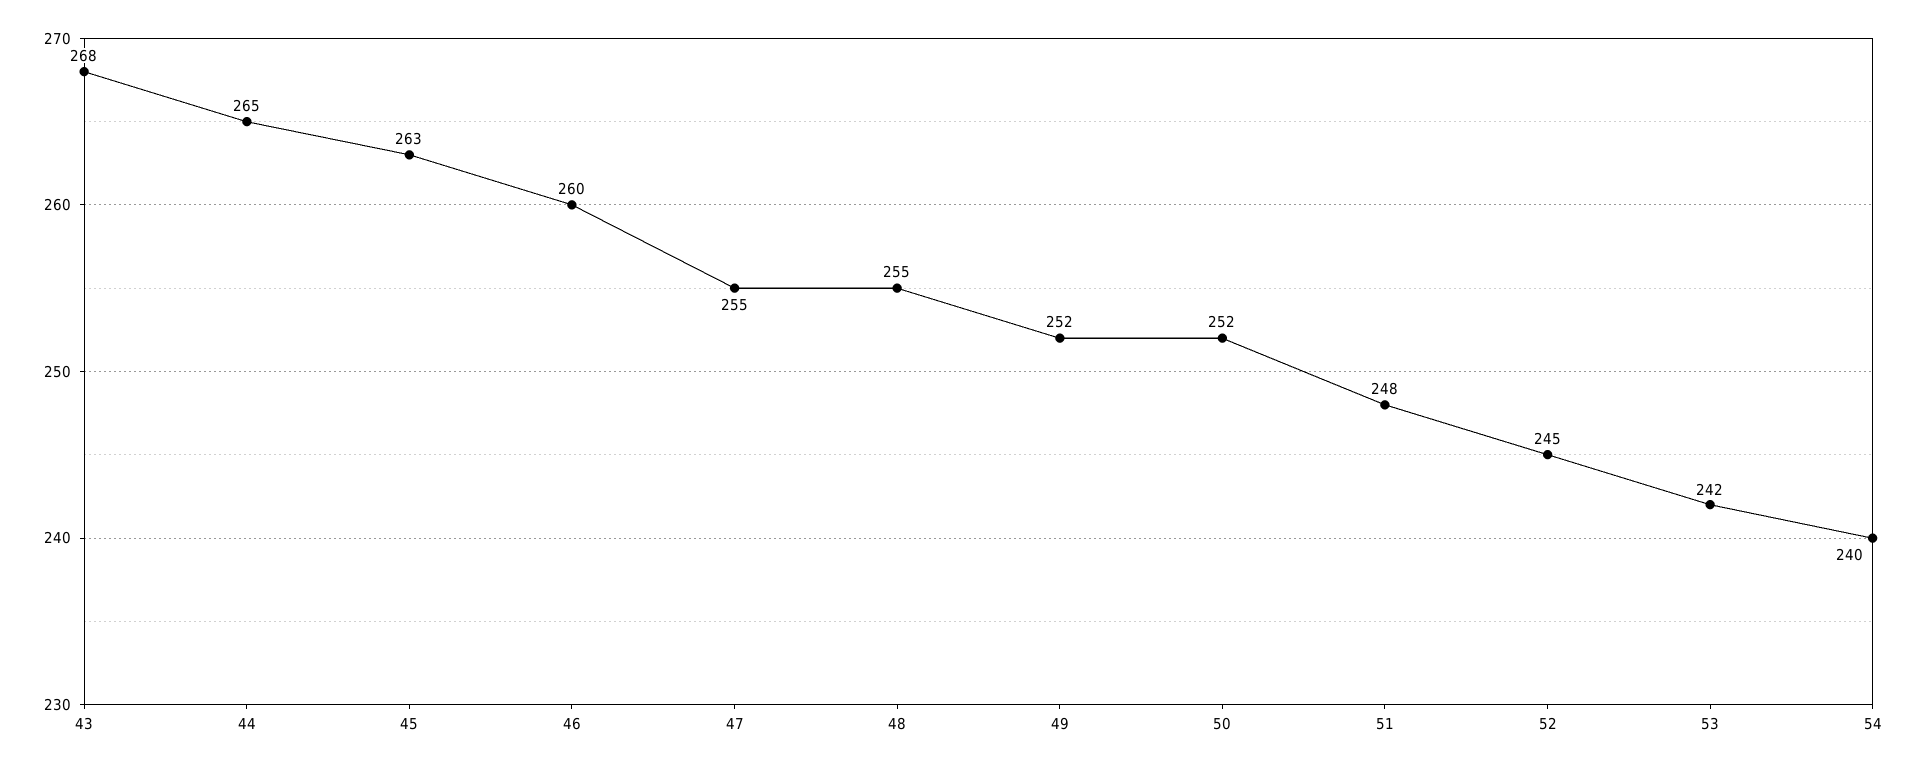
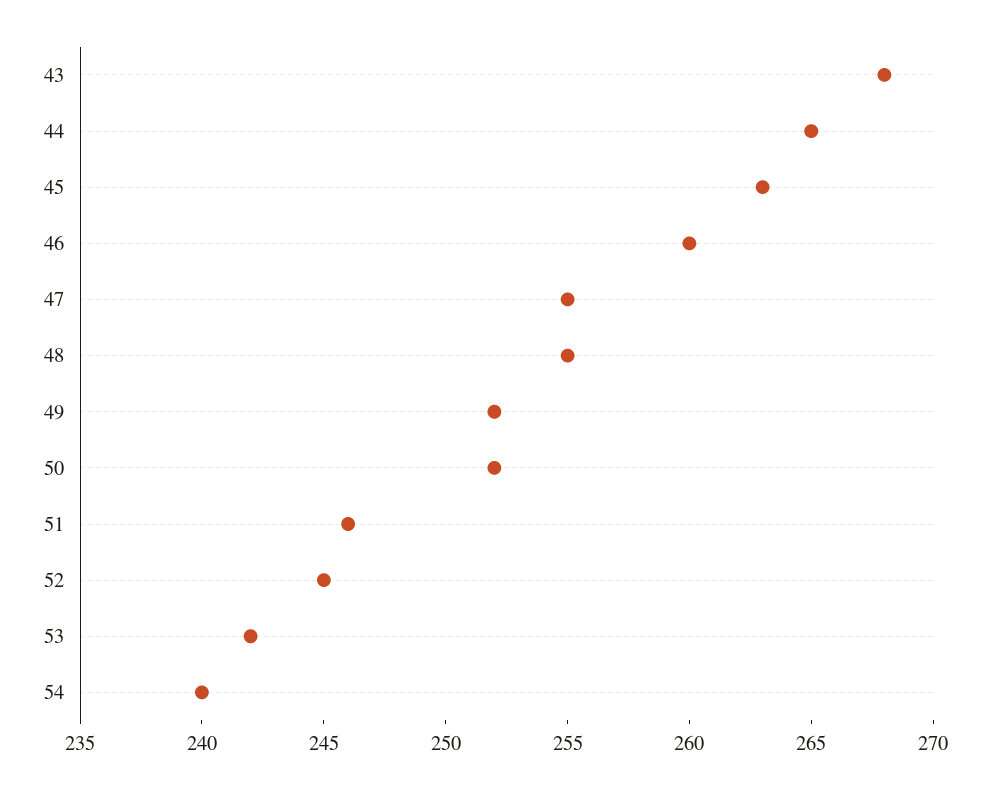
  {
    "43": 268,
    "44": 265,
    "45": 263,
    "46": 260,
    "47": 255,
    "48": 255,
    "49": 252,
    "50": 252,
-   "51": 248,
+   "51": 246,
    "52": 245,
    "53": 242,
    "54": 240
  }

